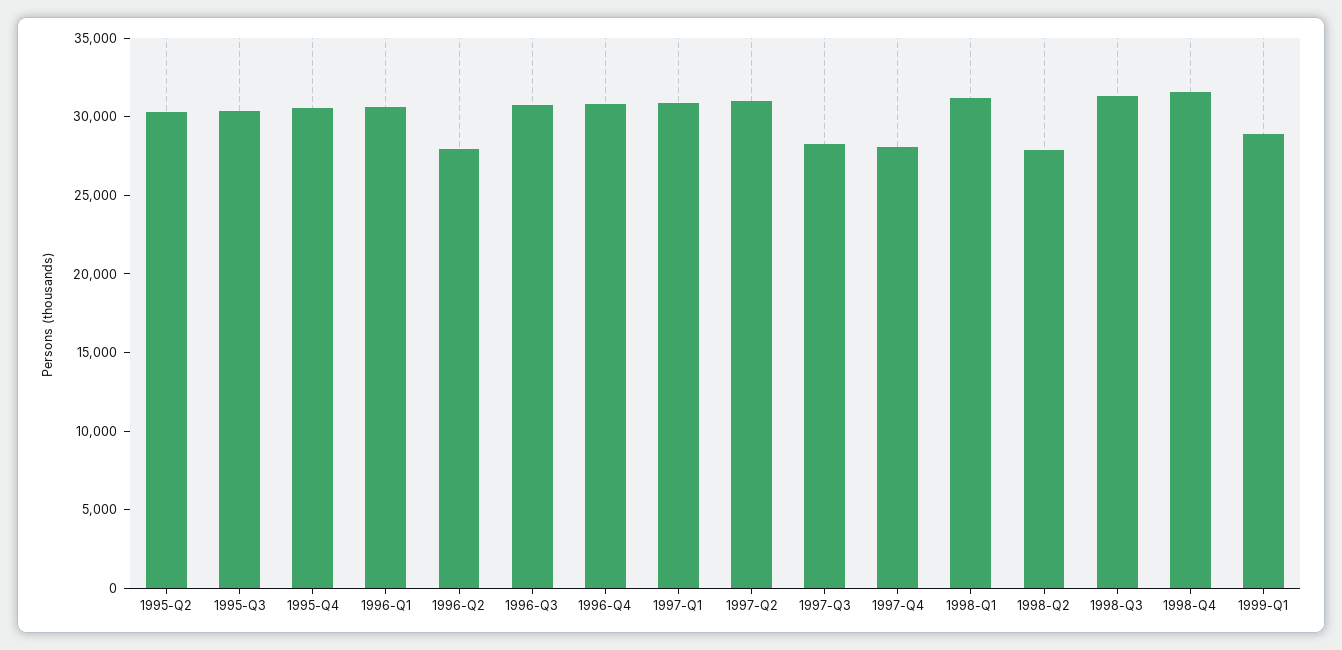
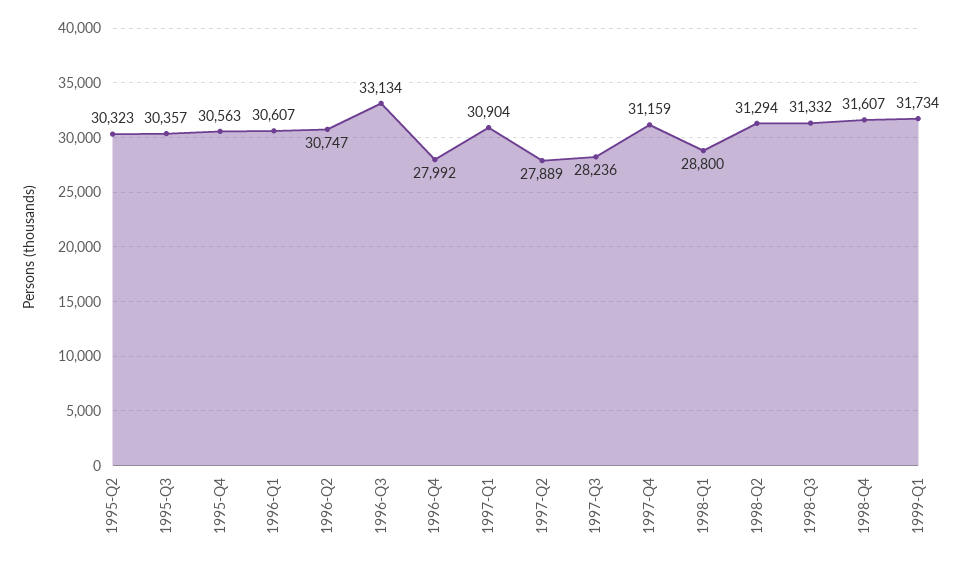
  {
    "1995-Q2": 30323,
    "1995-Q3": 30357,
    "1995-Q4": 30563,
    "1996-Q1": 30607,
-   "1996-Q2": 28000,
+   "1996-Q2": 30747,
-   "1996-Q3": 31000,
+   "1996-Q3": 33134,
-   "1996-Q4": 31000,
+   "1996-Q4": 27992,
    "1997-Q1": 30904,
-   "1997-Q2": 31000,
+   "1997-Q2": 27889,
    "1997-Q3": 28236,
-   "1997-Q4": 28000,
+   "1997-Q4": 31159,
-   "1998-Q1": 31000,
+   "1998-Q1": 28800,
-   "1998-Q2": 28000,
+   "1998-Q2": 31294,
    "1998-Q3": 31332,
    "1998-Q4": 31607,
-   "1999-Q1": 29000
+   "1999-Q1": 31734
  }

